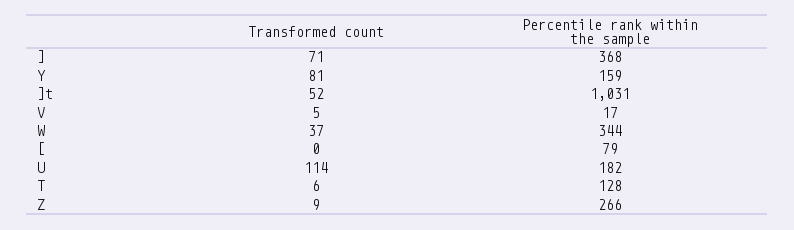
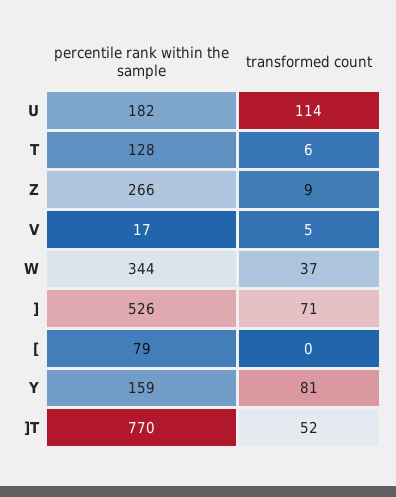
  {
    "Transformed count": {
      "]": 71,
      "Y": 81,
      "]t": 52,
      "V": 5,
      "W": 37,
      "[": 0,
      "U": 114,
      "T": 6,
      "Z": 9
    },
    "Percentile rank within the sample": {
-     "]": 368,
+     "]": 526,
      "Y": 159,
-     "]t": 1031,
+     "]t": 770,
      "V": 17,
      "W": 344,
      "[": 79,
      "U": 182,
      "T": 128,
      "Z": 266
    }
  }

